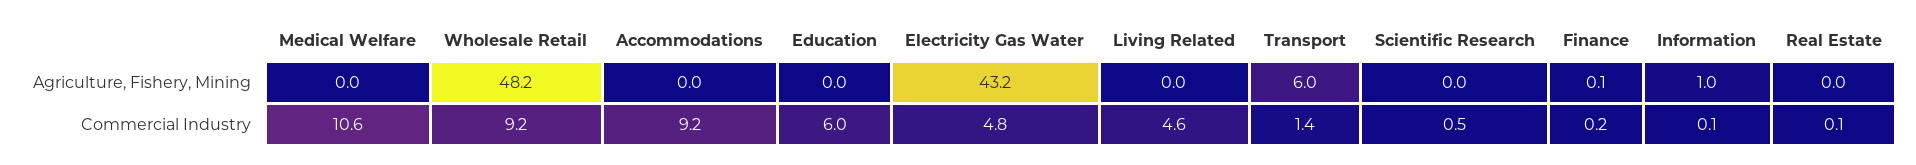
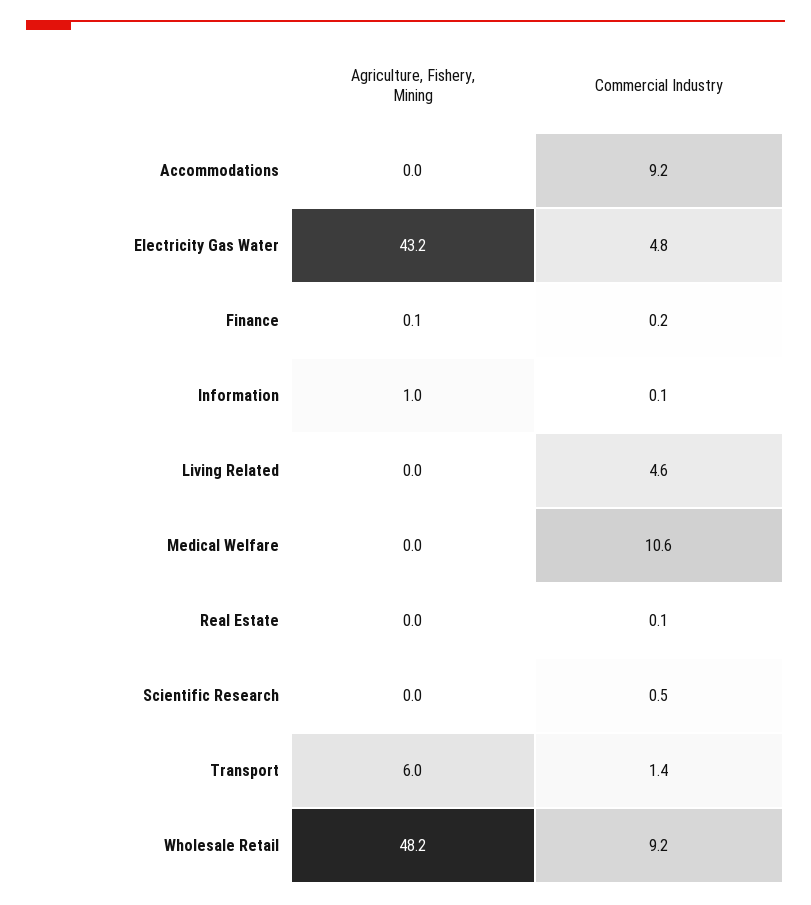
  {
    "Medical Welfare": {
      "Agriculture, Fishery, Mining": 0,
      "Commercial Industry": 10.6
    },
    "Wholesale Retail": {
      "Agriculture, Fishery, Mining": 48.2,
      "Commercial Industry": 9.2
    },
    "Accommodations": {
      "Agriculture, Fishery, Mining": 0,
      "Commercial Industry": 9.2
    },
-   "Education": {
-     "Agriculture, Fishery, Mining": 0,
-     "Commercial Industry": 6
-   },
    "Electricity Gas Water": {
      "Agriculture, Fishery, Mining": 43.2,
      "Commercial Industry": 4.8
    },
    "Living Related": {
      "Agriculture, Fishery, Mining": 0,
      "Commercial Industry": 4.6
    },
    "Transport": {
      "Agriculture, Fishery, Mining": 6,
      "Commercial Industry": 1.4
    },
    "Scientific Research": {
      "Agriculture, Fishery, Mining": 0,
      "Commercial Industry": 0.5
    },
    "Finance": {
      "Agriculture, Fishery, Mining": 0.1,
      "Commercial Industry": 0.2
    },
    "Information": {
      "Agriculture, Fishery, Mining": 1,
      "Commercial Industry": 0.1
    },
    "Real Estate": {
      "Agriculture, Fishery, Mining": 0,
      "Commercial Industry": 0.1
    }
  }

